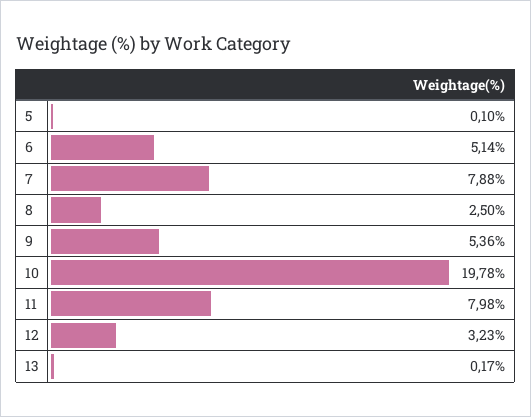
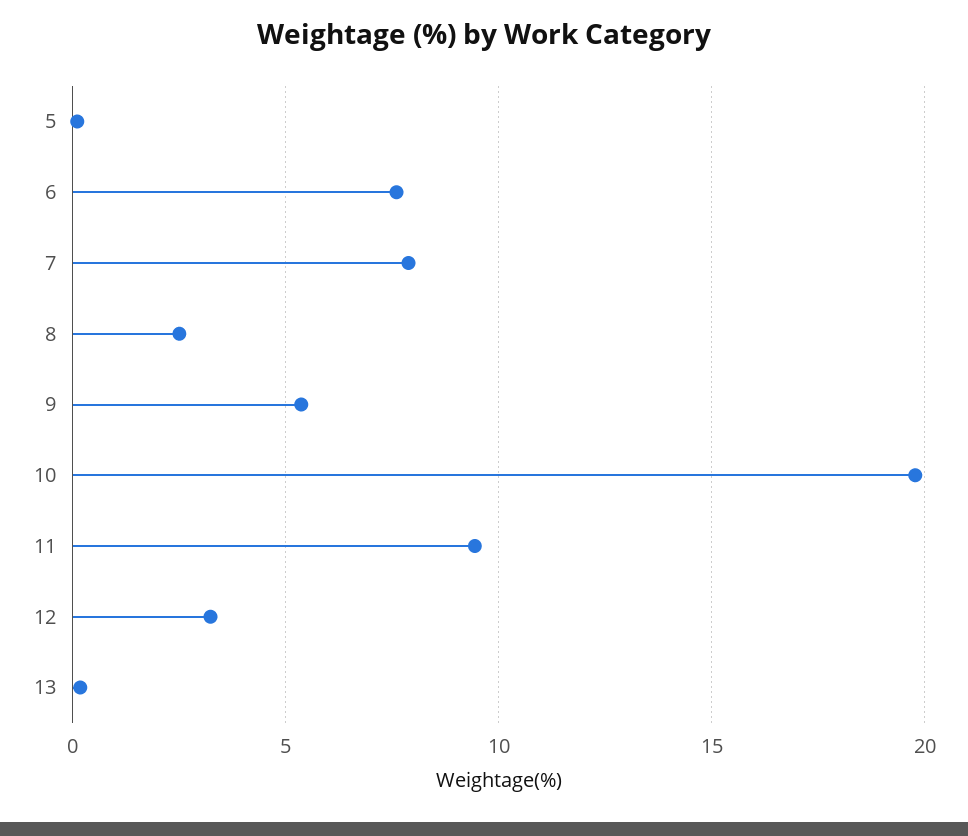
  {
    "5": 0.1,
-   "6": 5.14,
+   "6": 7.5,
    "7": 7.88,
    "8": 2.5,
    "9": 5.36,
    "10": 19.78,
-   "11": 7.98,
+   "11": 9.5,
    "12": 3.23,
    "13": 0.17
  }

